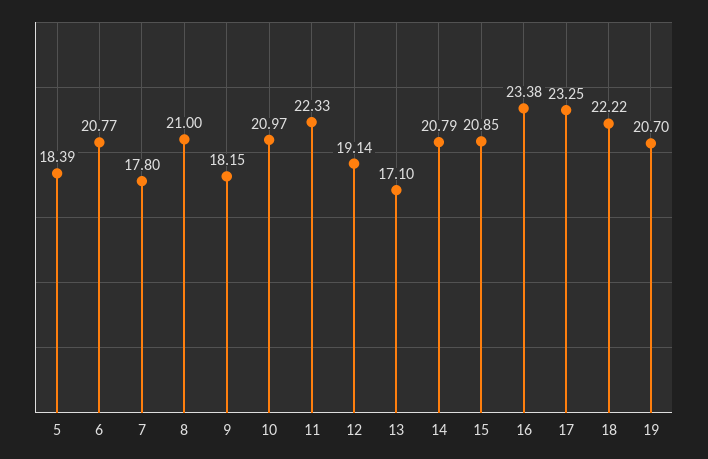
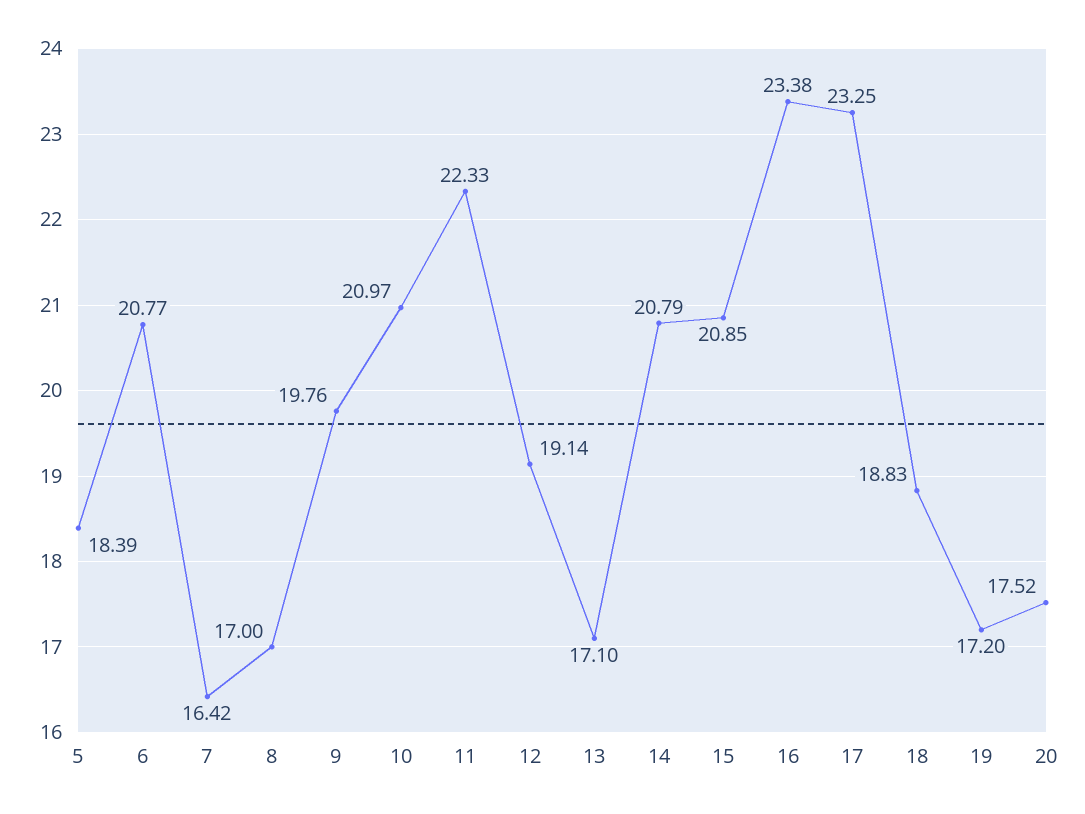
  {
    "5": 18.39,
    "6": 20.77,
-   "7": 17.8,
+   "7": 16.42,
-   "8": 21,
+   "8": 17,
-   "9": 18.15,
+   "9": 19.76,
    "10": 20.97,
    "11": 22.33,
    "12": 19.14,
    "13": 17.1,
    "14": 20.79,
    "15": 20.85,
    "16": 23.38,
    "17": 23.25,
-   "18": 22.22,
+   "18": 18.83,
-   "19": 20.7
+   "19": 17.2,
+   "20": 17.52
  }

